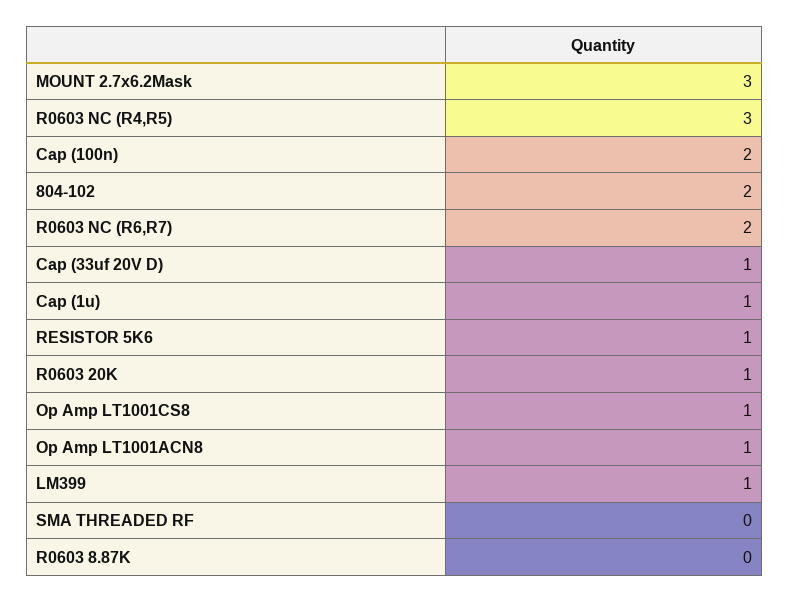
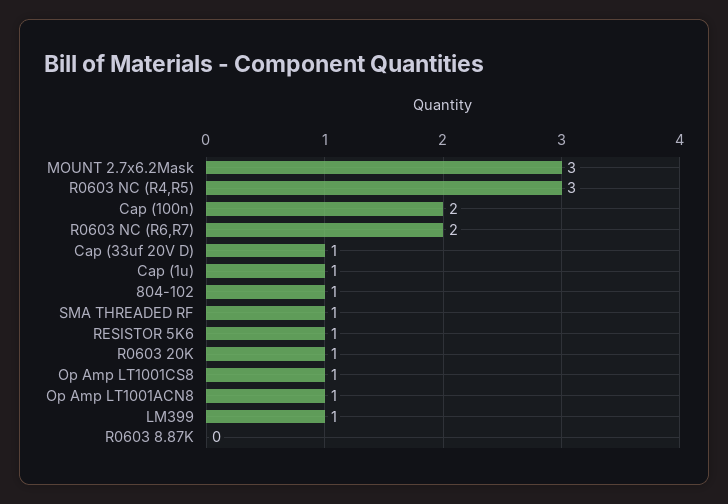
  {
    "MOUNT 2.7x6.2Mask": 3,
    "R0603 NC (R4,R5)": 3,
    "Cap (100n)": 2,
-   "804-102": 2,
+   "804-102": 1,
    "R0603 NC (R6,R7)": 2,
    "Cap (33uf 20V D)": 1,
    "Cap (1u)": 1,
    "RESISTOR 5K6": 1,
    "R0603 20K": 1,
    "Op Amp LT1001CS8": 1,
    "Op Amp LT1001ACN8": 1,
    "LM399": 1,
-   "SMA THREADED RF": 0,
+   "SMA THREADED RF": 1,
    "R0603 8.87K": 0
  }

